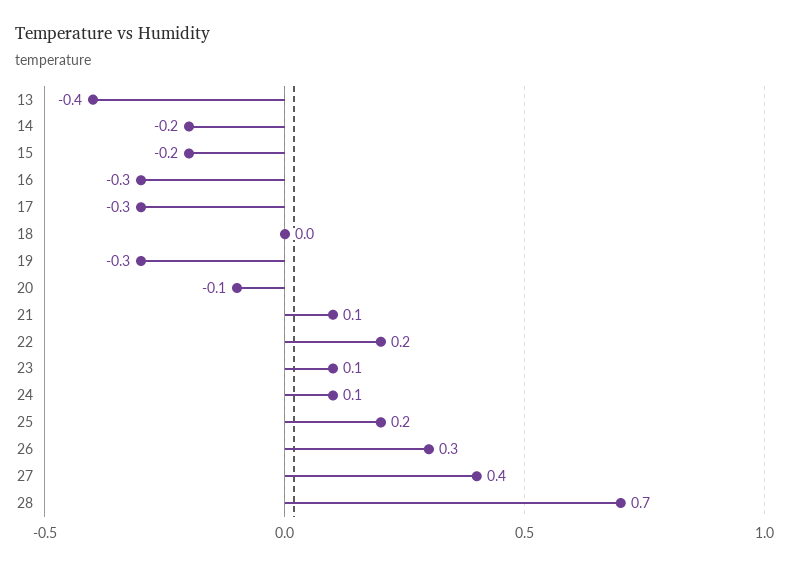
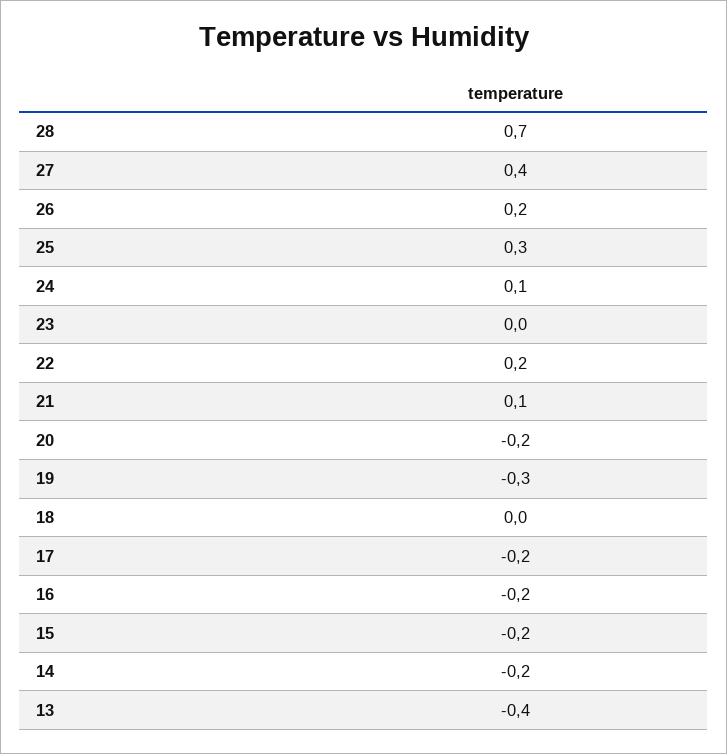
  {
    "13": -0.4,
    "14": -0.2,
    "15": -0.2,
-   "16": -0.3,
+   "16": -0.2,
-   "17": -0.3,
+   "17": -0.2,
    "18": 0,
    "19": -0.3,
-   "20": -0.1,
+   "20": -0.2,
    "21": 0.1,
    "22": 0.2,
-   "23": 0.1,
+   "23": 0,
    "24": 0.1,
-   "25": 0.2,
+   "25": 0.3,
-   "26": 0.3,
+   "26": 0.2,
    "27": 0.4,
    "28": 0.7
  }

